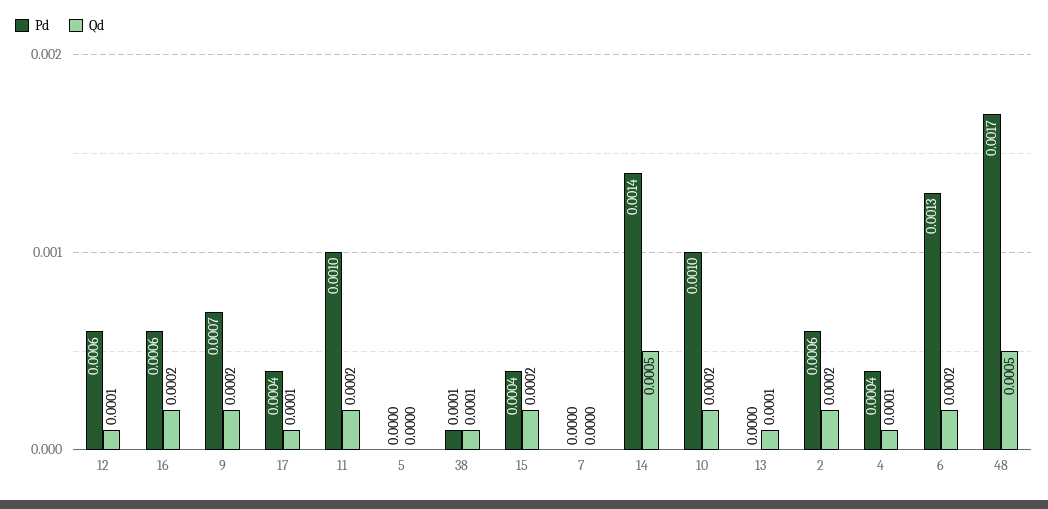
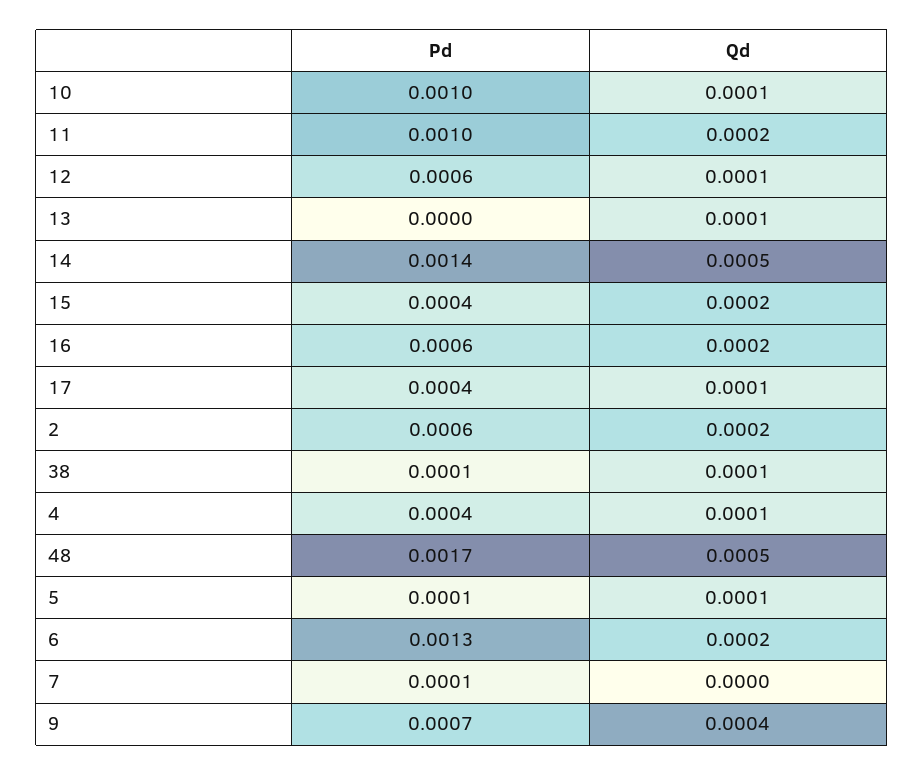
  {
    "Pd": {
      "12": 0.0006,
      "16": 0.0006,
      "9": 0.0007,
      "17": 0.0004,
      "11": 0.001,
-     "5": 0,
+     "5": 0.0001,
      "38": 0.0001,
      "15": 0.0004,
-     "7": 0,
+     "7": 0.0001,
      "14": 0.0014,
      "10": 0.001,
      "13": 0,
      "2": 0.0006,
      "4": 0.0004,
      "6": 0.0013,
      "48": 0.0017
    },
    "Qd": {
      "12": 0.0001,
      "16": 0.0002,
-     "9": 0.0002,
+     "9": 0.0004,
      "17": 0.0001,
      "11": 0.0002,
-     "5": 0,
+     "5": 0.0001,
      "38": 0.0001,
      "15": 0.0002,
      "7": 0,
      "14": 0.0005,
-     "10": 0.0002,
+     "10": 0.0001,
      "13": 0.0001,
      "2": 0.0002,
      "4": 0.0001,
      "6": 0.0002,
      "48": 0.0005
    }
  }

